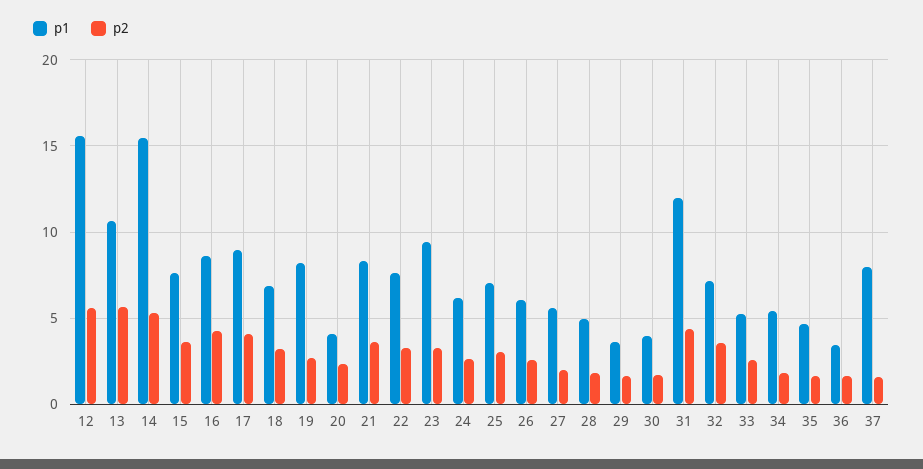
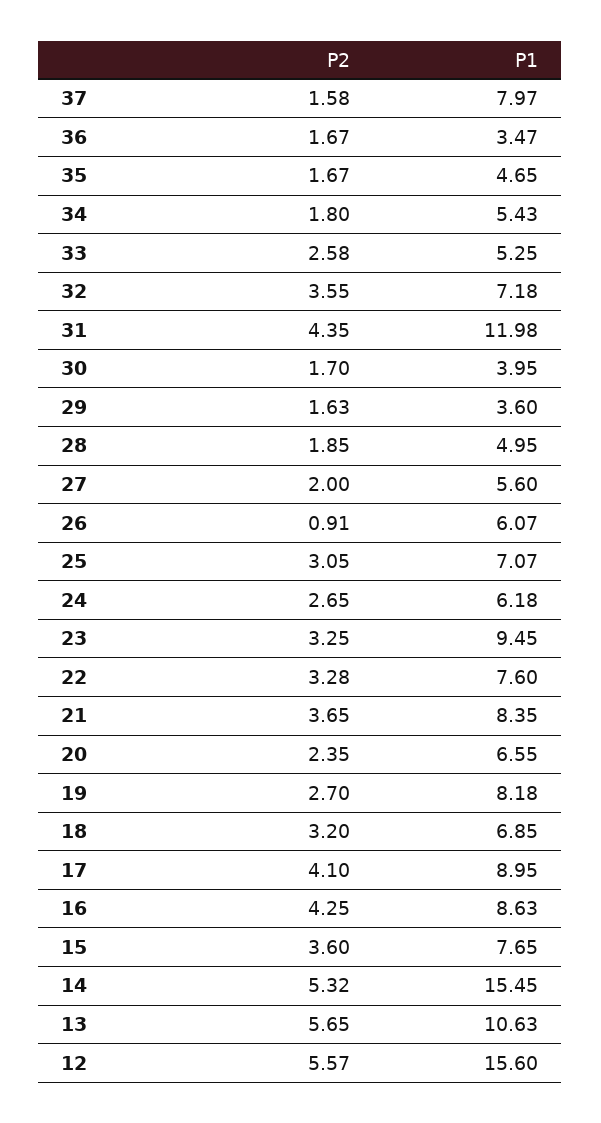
  {
    "p1": {
      "12": 15.6,
      "13": 10.63,
      "14": 15.45,
      "15": 7.65,
      "16": 8.63,
      "17": 8.95,
      "18": 6.85,
      "19": 8.18,
-     "20": 4,
+     "20": 6.55,
      "21": 8.35,
      "22": 7.6,
      "23": 9.45,
      "24": 6.18,
      "25": 7.07,
      "26": 6.07,
      "27": 5.6,
      "28": 4.95,
      "29": 3.6,
      "30": 3.95,
      "31": 11.98,
      "32": 7.18,
      "33": 5.25,
      "34": 5.43,
      "35": 4.65,
      "36": 3.47,
      "37": 7.97
    },
    "p2": {
      "12": 5.57,
      "13": 5.65,
      "14": 5.32,
      "15": 3.6,
      "16": 4.25,
      "17": 4.1,
      "18": 3.2,
      "19": 2.7,
      "20": 2.35,
      "21": 3.65,
      "22": 3.28,
      "23": 3.25,
      "24": 2.65,
      "25": 3.05,
-     "26": 2.5,
+     "26": 0.91,
      "27": 2,
      "28": 1.85,
      "29": 1.63,
      "30": 1.7,
      "31": 4.35,
      "32": 3.55,
      "33": 2.58,
      "34": 1.8,
      "35": 1.67,
      "36": 1.67,
      "37": 1.58
    }
  }

